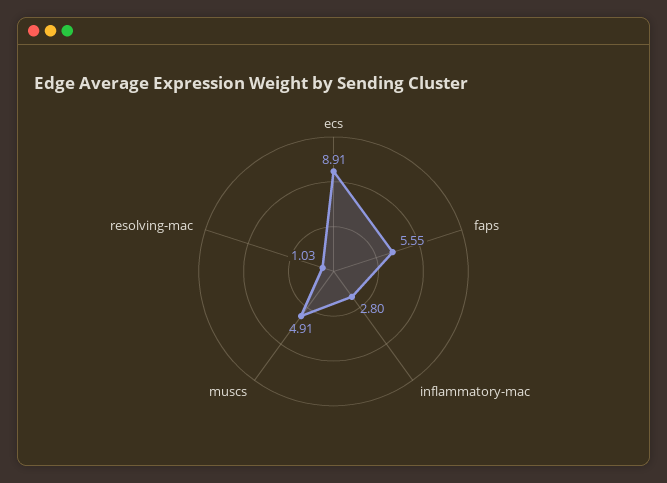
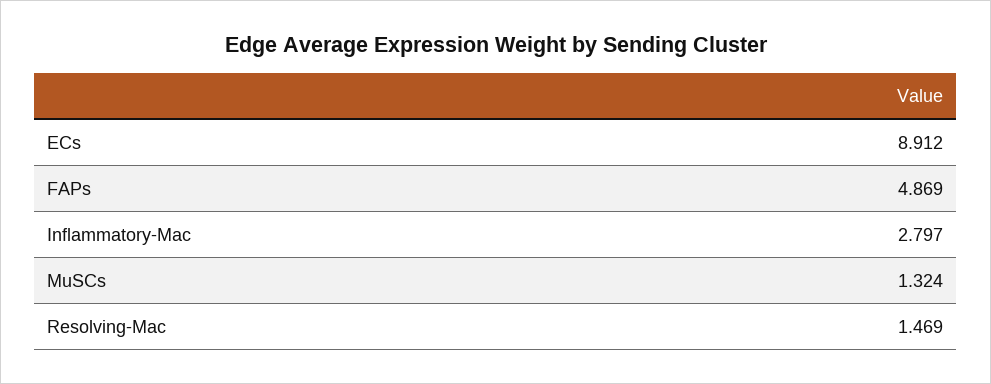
  {
    "ecs": 8.912,
-   "faps": 5.55,
+   "faps": 4.869,
    "inflammatory-mac": 2.797,
-   "muscs": 4.91,
+   "muscs": 1.324,
-   "resolving-mac": 1.03
+   "resolving-mac": 1.469
  }

